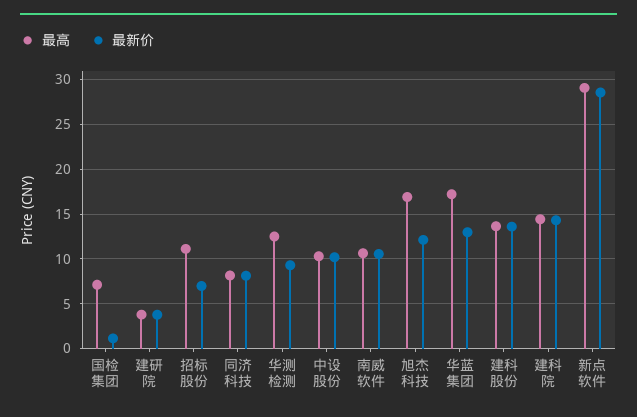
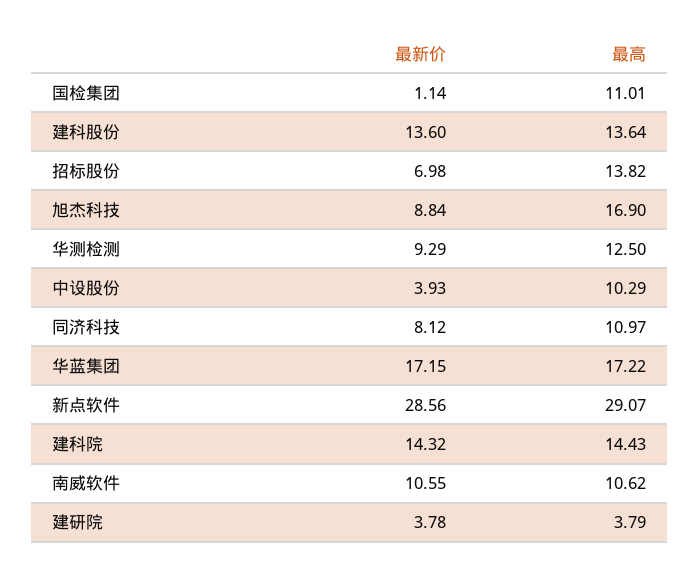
  {
    "最高": {
-     "国检集团": 7,
+     "国检集团": 11.01,
      "建研院": 3.79,
-     "招标股份": 11,
+     "招标股份": 13.82,
-     "同济科技": 8,
+     "同济科技": 10.97,
      "华测检测": 12.5,
      "中设股份": 10.29,
      "南威软件": 10.62,
      "旭杰科技": 16.9,
      "华蓝集团": 17.22,
      "建科股份": 13.64,
      "建科院": 14.43,
      "新点软件": 29.07
    },
    "最新价": {
      "国检集团": 1.14,
      "建研院": 3.78,
      "招标股份": 6.98,
      "同济科技": 8.12,
      "华测检测": 9.29,
-     "中设股份": 10,
+     "中设股份": 3.93,
      "南威软件": 10.55,
-     "旭杰科技": 12,
+     "旭杰科技": 8.84,
-     "华蓝集团": 13,
+     "华蓝集团": 17.15,
      "建科股份": 13.6,
      "建科院": 14.32,
      "新点软件": 28.56
    }
  }

